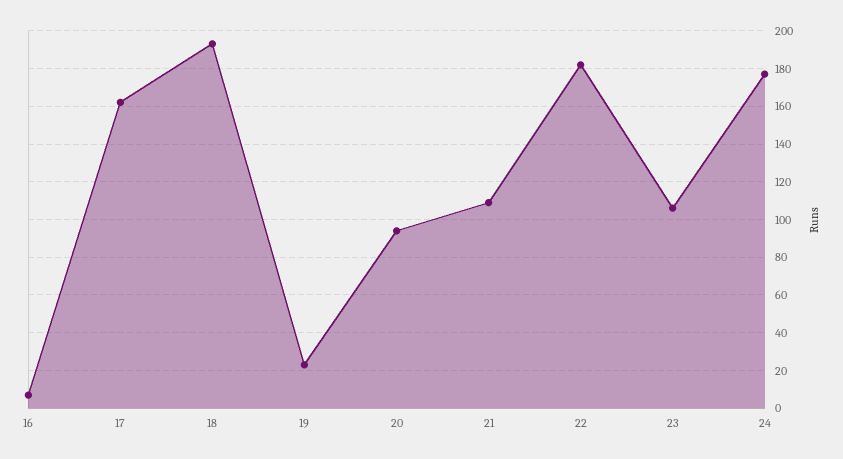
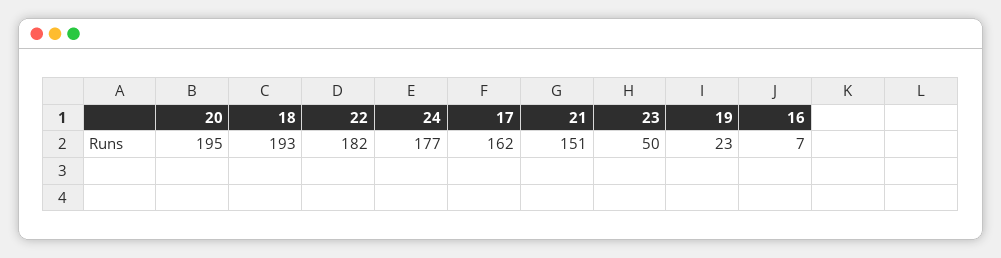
  {
    "16": 7,
    "17": 162,
    "18": 193,
    "19": 23,
-   "20": 95,
+   "20": 195,
-   "21": 110,
+   "21": 151,
    "22": 182,
-   "23": 105,
+   "23": 50,
    "24": 177
  }

